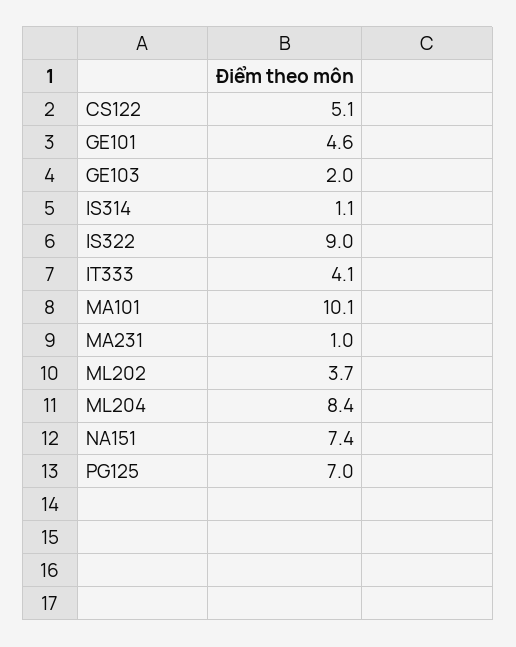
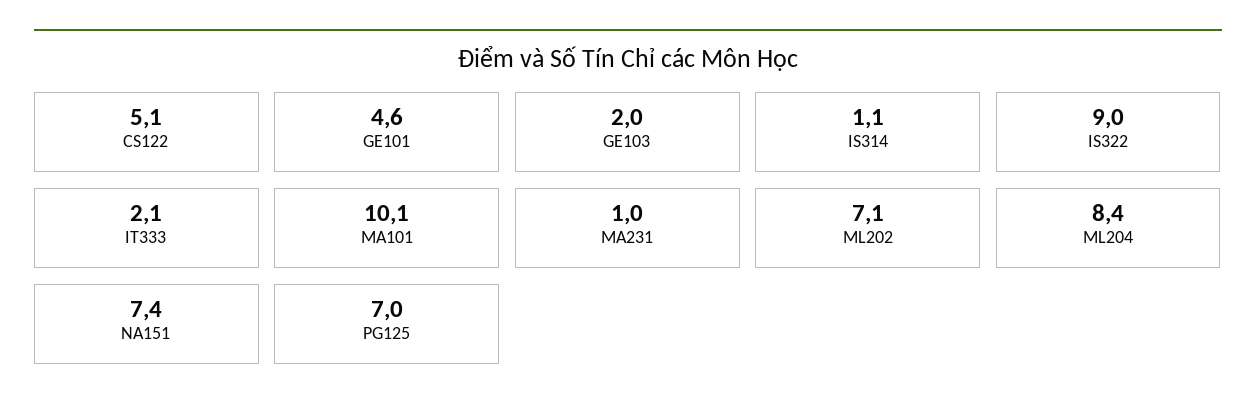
  {
    "CS122": 5.1,
    "GE101": 4.6,
    "GE103": 2,
    "IS314": 1.1,
    "IS322": 9,
-   "IT333": 4.1,
+   "IT333": 2.1,
    "MA101": 10.1,
    "MA231": 1,
-   "ML202": 3.7,
+   "ML202": 7.1,
    "ML204": 8.4,
    "NA151": 7.4,
    "PG125": 7
  }

